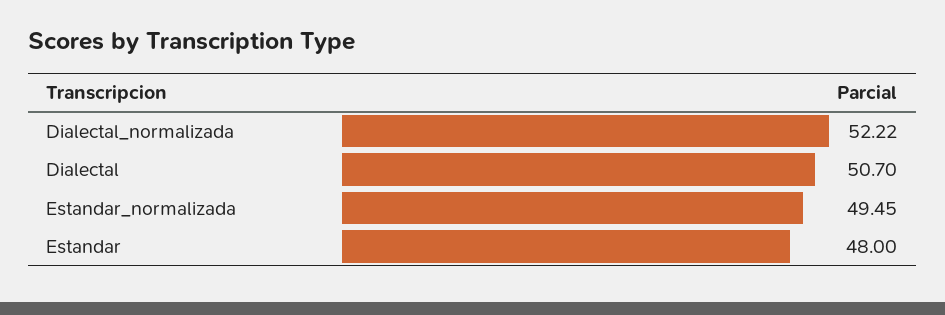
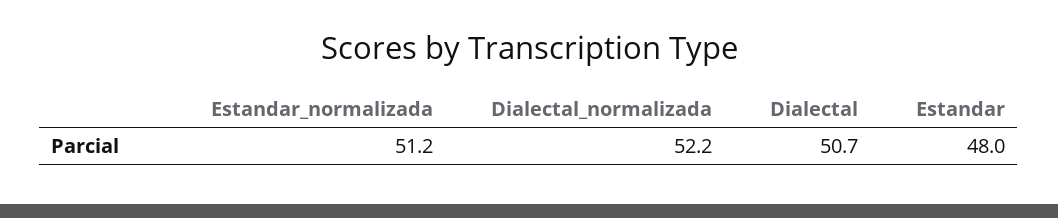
  {
    "Dialectal_normalizada": 52.22,
    "Dialectal": 50.7,
-   "Estandar_normalizada": 49.45,
+   "Estandar_normalizada": 51.2,
    "Estandar": 48
  }

